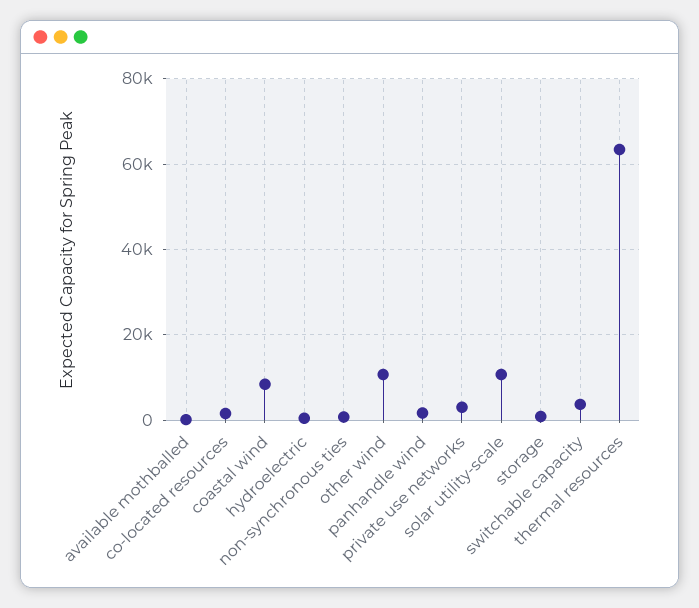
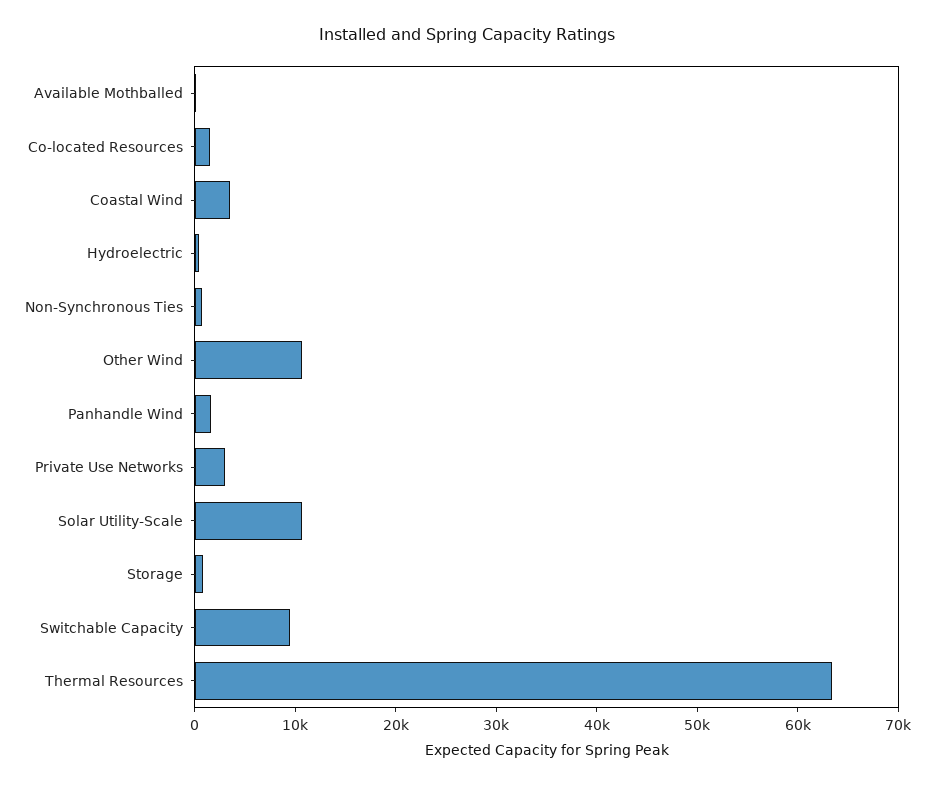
  {
    "available mothballed": 0,
    "co-located resources": 2000,
-   "coastal wind": 8000,
+   "coastal wind": 4000,
    "hydroelectric": 0,
    "non-synchronous ties": 0,
    "other wind": 10000,
    "panhandle wind": 2000,
    "private use networks": 4000,
    "solar utility-scale": 10000,
    "storage": 0,
-   "switchable capacity": 4000,
+   "switchable capacity": 10000,
    "thermal resources": 64000
  }

